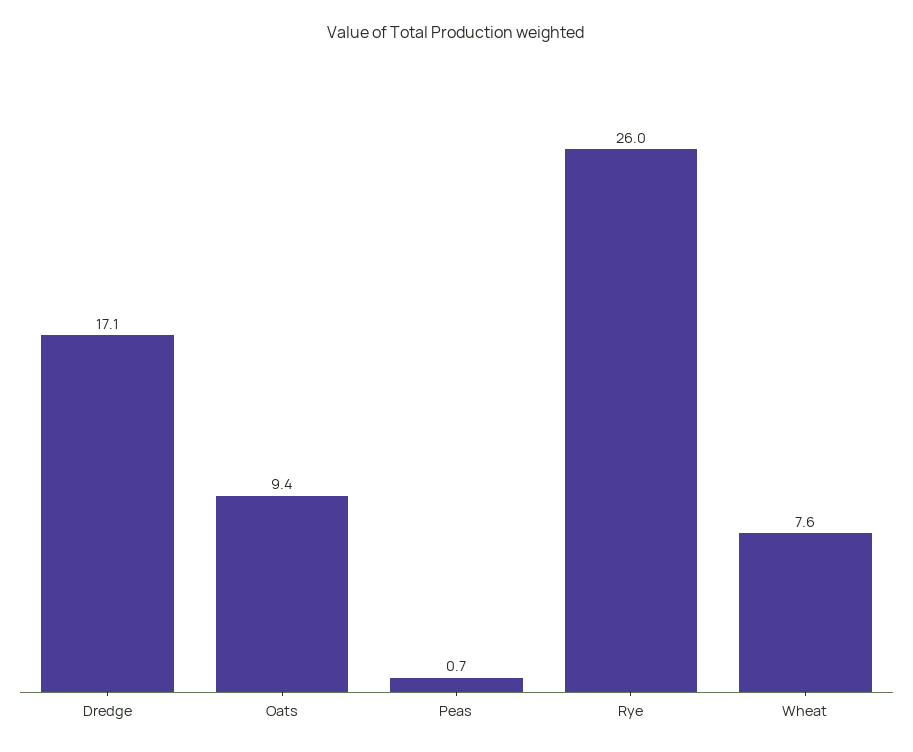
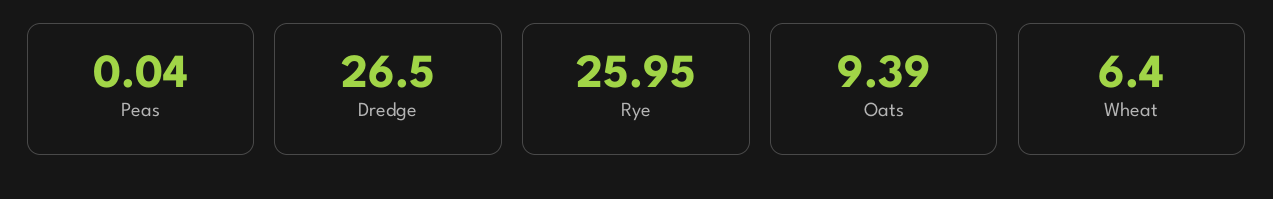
  {
-   "Dredge": 17.1,
+   "Dredge": 26.5,
    "Oats": 9.39,
-   "Peas": 0.7,
+   "Peas": 0.04,
    "Rye": 25.95,
-   "Wheat": 7.6
+   "Wheat": 6.4
  }

